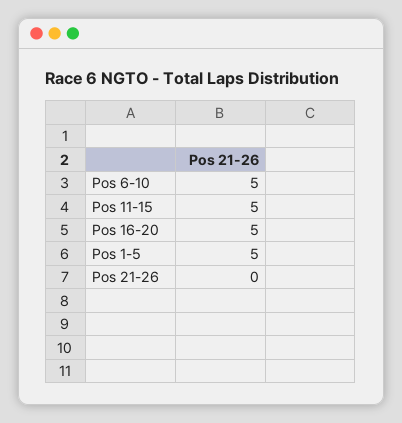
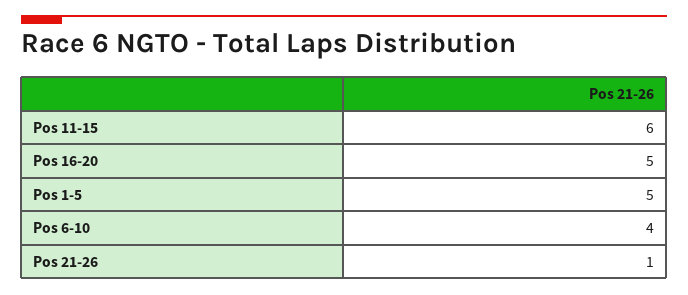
  {
-   "Pos 6-10": 5,
+   "Pos 6-10": 4,
-   "Pos 11-15": 5,
+   "Pos 11-15": 6,
    "Pos 16-20": 5,
    "Pos 1-5": 5,
-   "Pos 21-26": 0
+   "Pos 21-26": 1
  }

